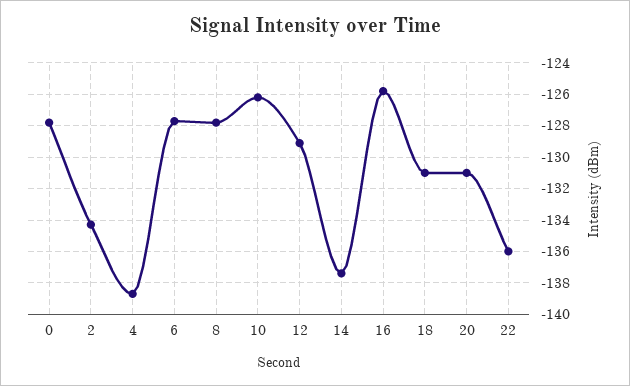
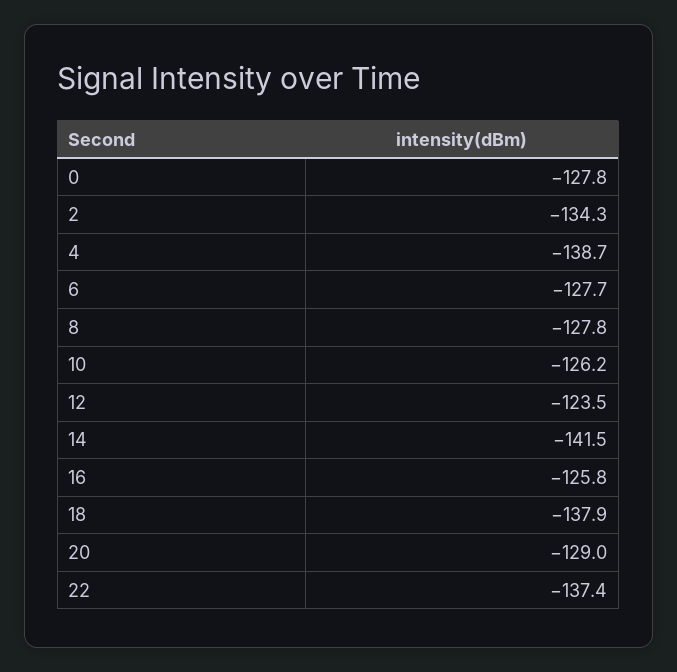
  {
    "0": -127.8,
    "2": -134.3,
    "4": -138.7,
    "6": -127.7,
    "8": -127.8,
    "10": -126.2,
-   "12": -129,
+   "12": -123.5,
-   "14": -137.5,
+   "14": -141.5,
    "16": -125.8,
-   "18": -131,
+   "18": -137.9,
-   "20": -131,
+   "20": -129,
-   "22": -136
+   "22": -137.4
  }

